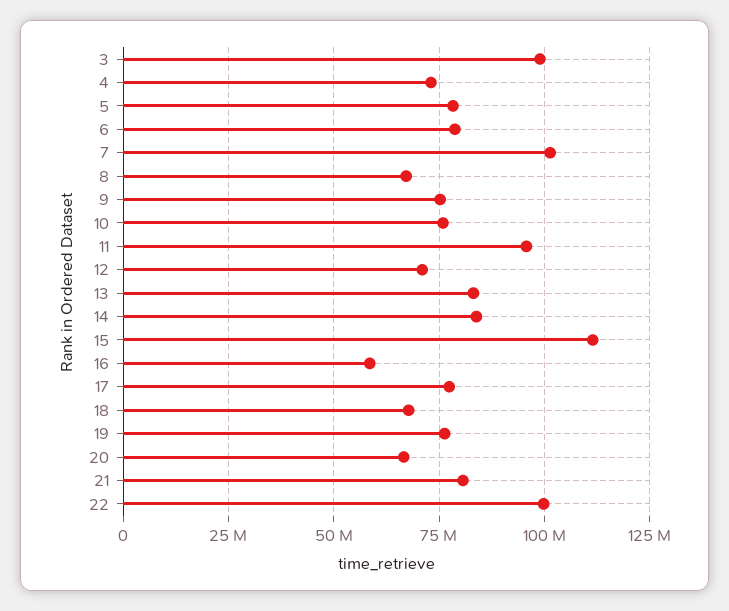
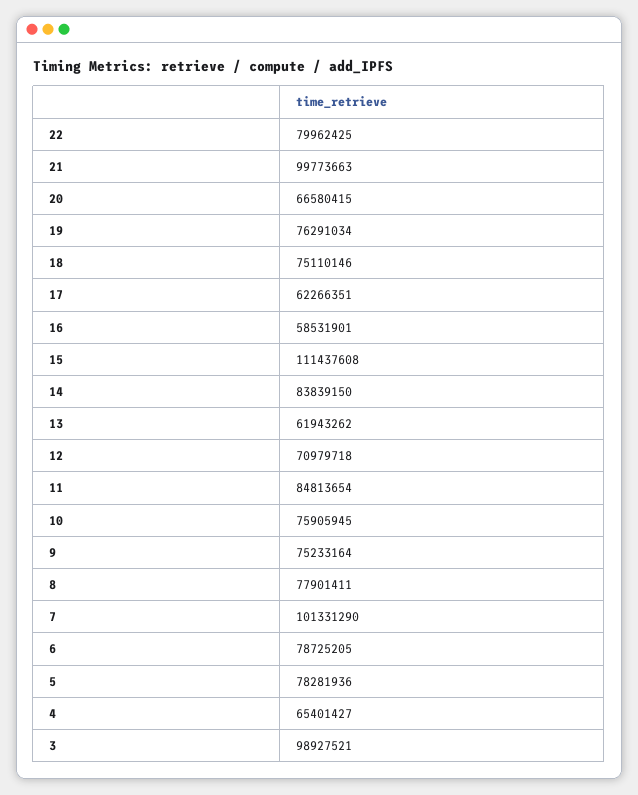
  {
    "3": 98927521,
-   "4": 72500000,
+   "4": 65401427,
    "5": 78281936,
    "6": 78725205,
    "7": 101331290,
-   "8": 67500000,
+   "8": 77901411,
    "9": 75233164,
    "10": 75905945,
-   "11": 95000000,
+   "11": 84813654,
    "12": 70979718,
-   "13": 82500000,
+   "13": 61943262,
    "14": 83839150,
    "15": 111437608,
    "16": 58531901,
-   "17": 77500000,
+   "17": 62266351,
-   "18": 67500000,
+   "18": 75110146,
    "19": 76291034,
    "20": 66580415,
-   "21": 80000000,
+   "21": 99773663,
-   "22": 100000000
+   "22": 79962425
  }

